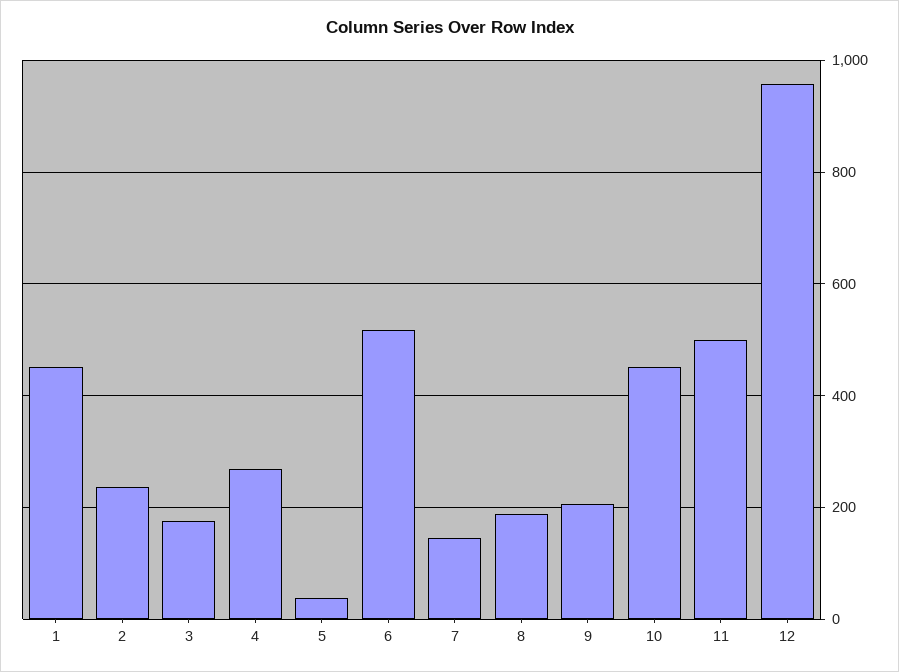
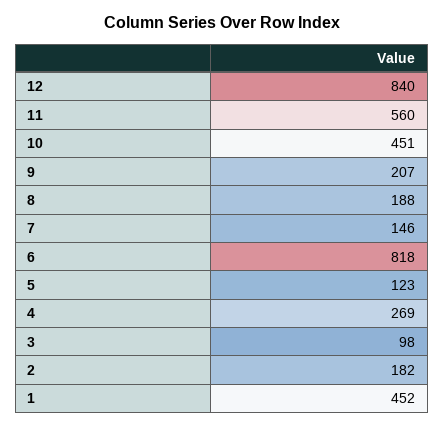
  {
    "1": 452,
-   "2": 240,
+   "2": 182,
-   "3": 180,
+   "3": 98,
    "4": 269,
-   "5": 40,
+   "5": 123,
-   "6": 520,
+   "6": 818,
    "7": 146,
    "8": 188,
    "9": 207,
    "10": 451,
-   "11": 500,
+   "11": 560,
-   "12": 960
+   "12": 840
  }

